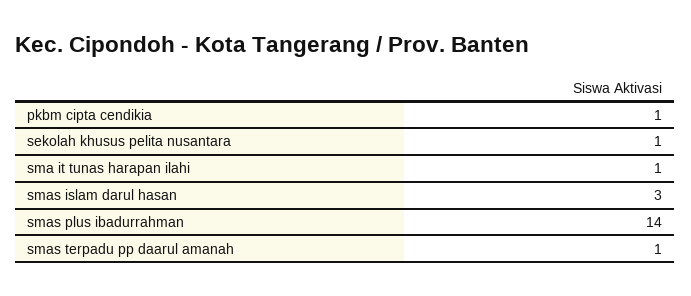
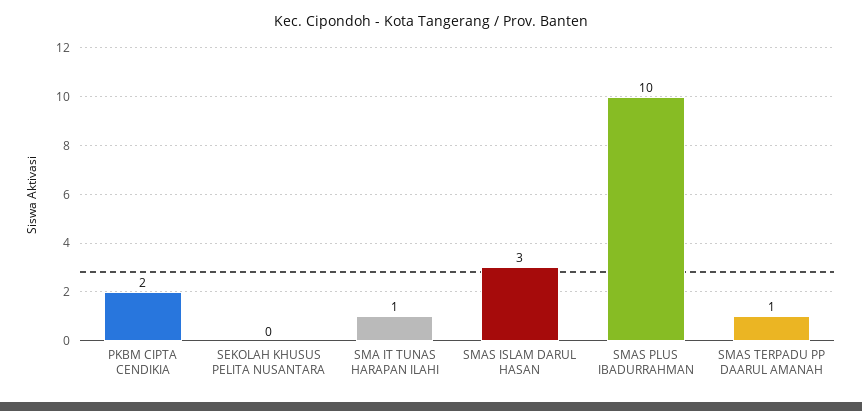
  {
-   "pkbm cipta cendikia": 1,
+   "pkbm cipta cendikia": 2,
-   "sekolah khusus pelita nusantara": 1,
+   "sekolah khusus pelita nusantara": 0,
    "sma it tunas harapan ilahi": 1,
    "smas islam darul hasan": 3,
-   "smas plus ibadurrahman": 14,
+   "smas plus ibadurrahman": 10,
    "smas terpadu pp daarul amanah": 1
  }

